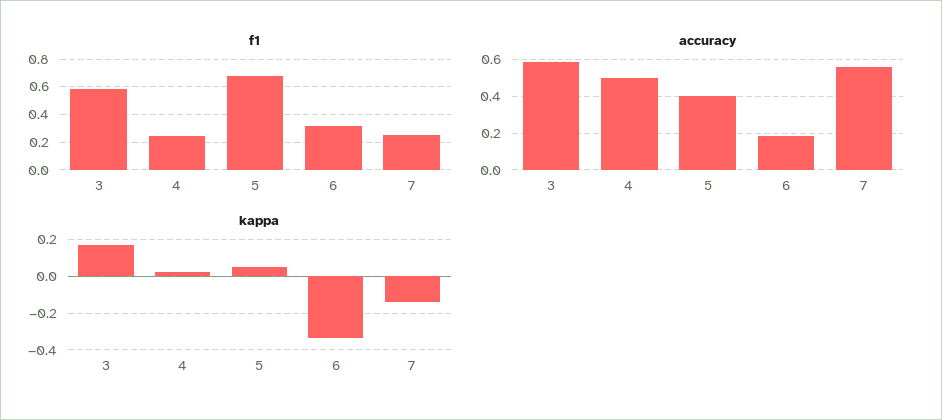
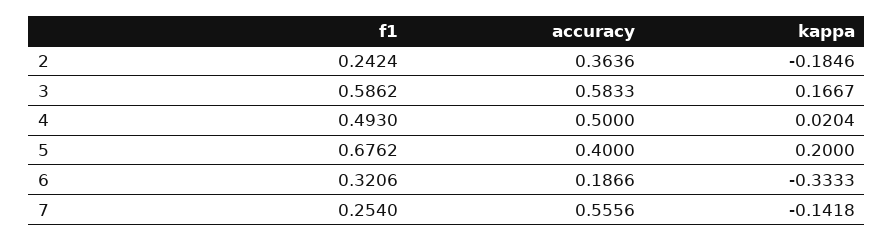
  {
    "f1": {
      "3": 0.5862,
-     "4": 0.25,
+     "4": 0.493,
      "5": 0.6762,
      "6": 0.3206,
-     "7": 0.254
+     "7": 0.254,
+     "2": 0.2424
    },
    "accuracy": {
      "3": 0.5833,
      "4": 0.5,
      "5": 0.4,
      "6": 0.1866,
-     "7": 0.5556
+     "7": 0.5556,
+     "2": 0.3636
    },
    "kappa": {
      "3": 0.1667,
      "4": 0.0204,
-     "5": 0.05,
+     "5": 0.2,
      "6": -0.3333,
-     "7": -0.1418
+     "7": -0.1418,
+     "2": -0.1846
    }
  }

